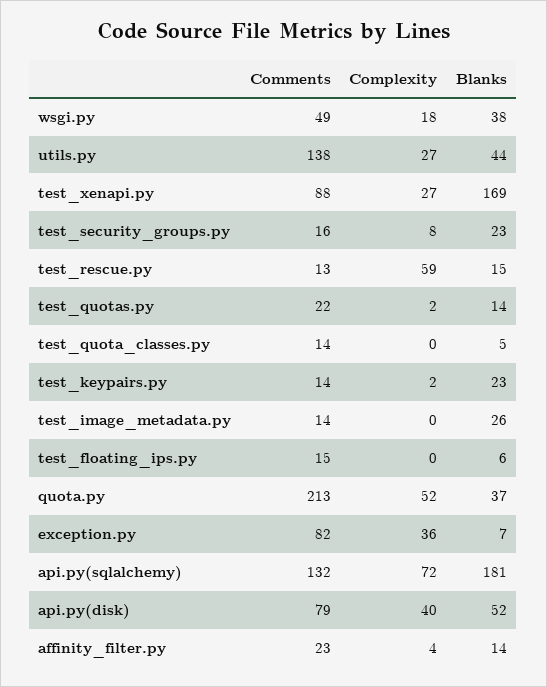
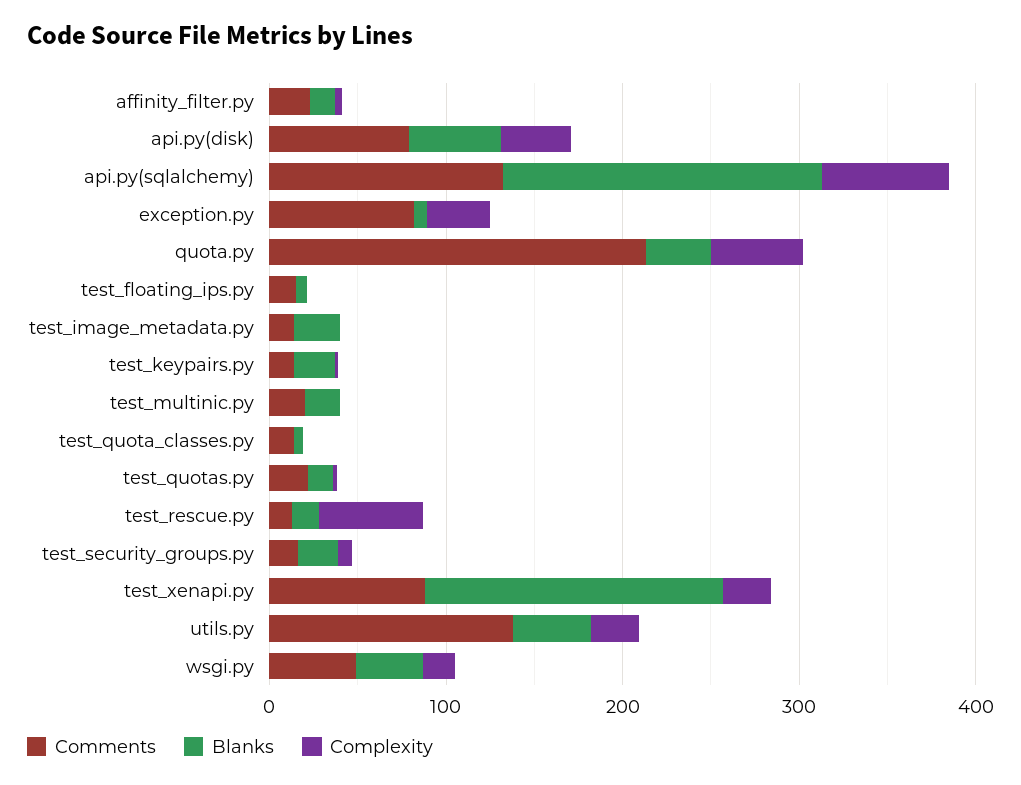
  {
    "Comments": {
      "wsgi.py": 49,
      "utils.py": 138,
      "test_xenapi.py": 88,
      "test_security_groups.py": 16,
      "test_rescue.py": 13,
      "test_quotas.py": 22,
      "test_quota_classes.py": 14,
      "test_keypairs.py": 14,
      "test_image_metadata.py": 14,
      "test_floating_ips.py": 15,
      "quota.py": 213,
      "exception.py": 82,
      "api.py(sqlalchemy)": 132,
      "api.py(disk)": 79,
-     "affinity_filter.py": 23
+     "affinity_filter.py": 23,
+     "test_multinic.py": 20
    },
    "Complexity": {
      "wsgi.py": 18,
      "utils.py": 27,
      "test_xenapi.py": 27,
      "test_security_groups.py": 8,
      "test_rescue.py": 59,
      "test_quotas.py": 2,
      "test_quota_classes.py": 0,
      "test_keypairs.py": 2,
      "test_image_metadata.py": 0,
      "test_floating_ips.py": 0,
      "quota.py": 52,
      "exception.py": 36,
      "api.py(sqlalchemy)": 72,
      "api.py(disk)": 40,
-     "affinity_filter.py": 4
+     "affinity_filter.py": 4,
+     "test_multinic.py": 0
    },
    "Blanks": {
      "wsgi.py": 38,
      "utils.py": 44,
      "test_xenapi.py": 169,
      "test_security_groups.py": 23,
      "test_rescue.py": 15,
      "test_quotas.py": 14,
      "test_quota_classes.py": 5,
      "test_keypairs.py": 23,
      "test_image_metadata.py": 26,
      "test_floating_ips.py": 6,
      "quota.py": 37,
      "exception.py": 7,
      "api.py(sqlalchemy)": 181,
      "api.py(disk)": 52,
-     "affinity_filter.py": 14
+     "affinity_filter.py": 14,
+     "test_multinic.py": 20
    }
  }

